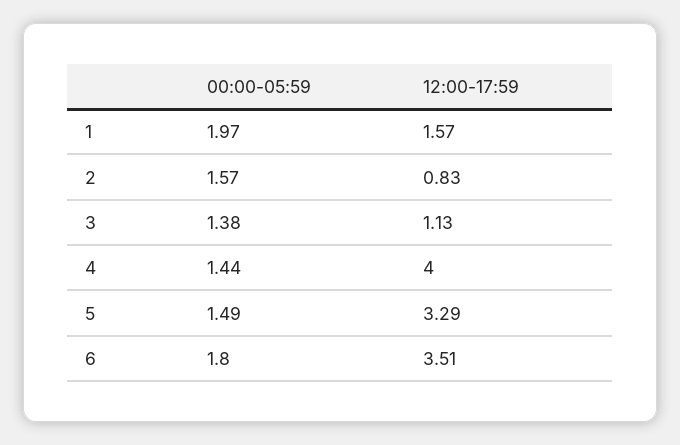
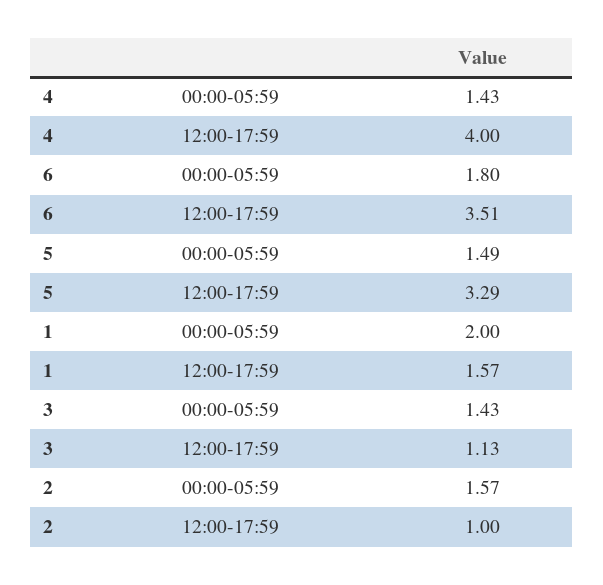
  {
    "00:00-05:59": {
-     "1": 1.97,
+     "1": 2,
      "2": 1.57,
-     "3": 1.38,
+     "3": 1.43,
-     "4": 1.44,
+     "4": 1.43,
      "5": 1.49,
      "6": 1.8
    },
    "12:00-17:59": {
      "1": 1.57,
-     "2": 0.83,
+     "2": 1,
      "3": 1.13,
      "4": 4,
      "5": 3.29,
      "6": 3.51
    }
  }

